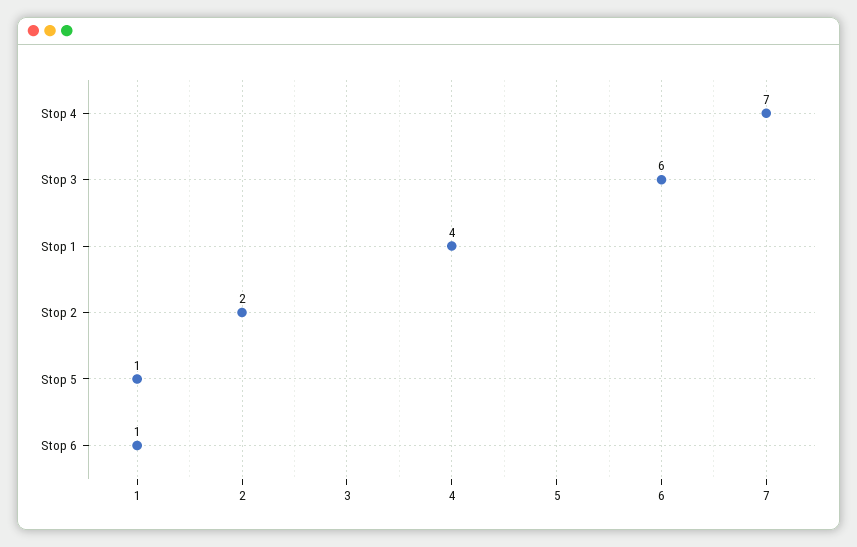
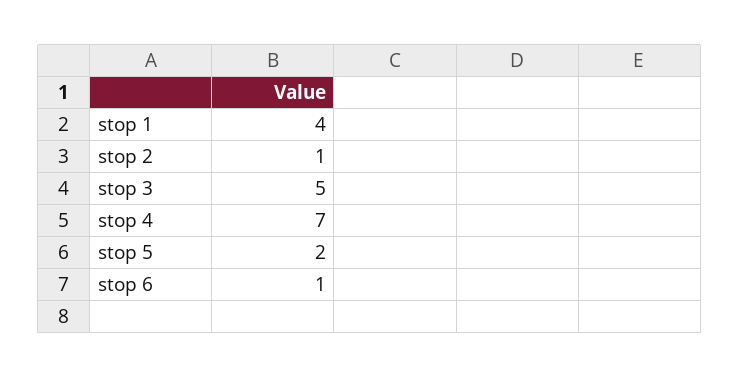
  {
    "Stop 4": 7,
-   "Stop 3": 6,
+   "Stop 3": 5,
    "Stop 1": 4,
-   "Stop 2": 2,
+   "Stop 2": 1,
-   "Stop 5": 1,
+   "Stop 5": 2,
    "Stop 6": 1
  }

